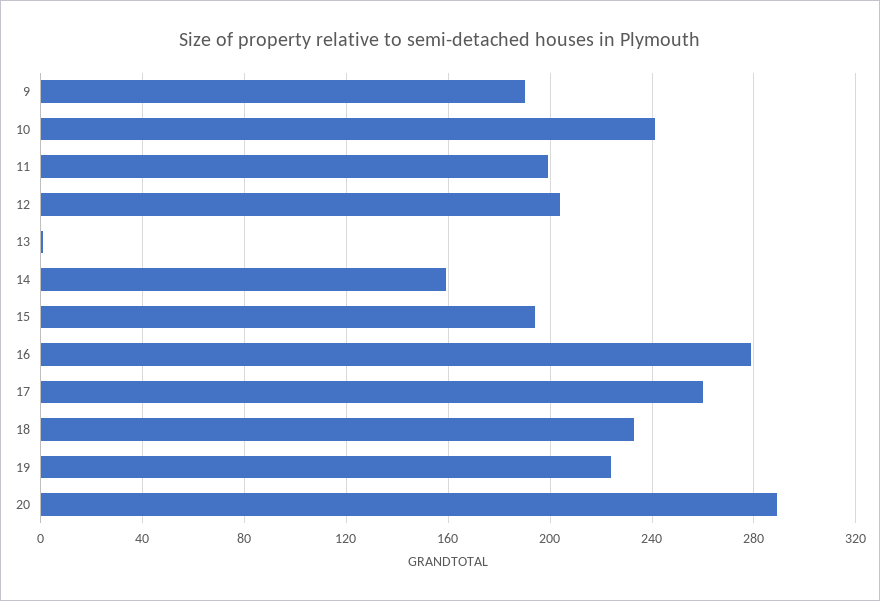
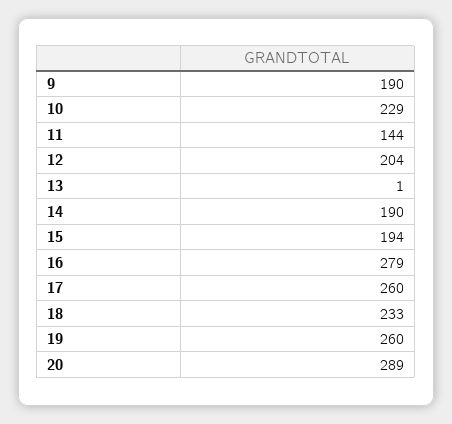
  {
    "9": 190,
-   "10": 240,
+   "10": 229,
-   "11": 200,
+   "11": 144,
    "12": 204,
    "13": 1,
-   "14": 160,
+   "14": 190,
    "15": 194,
    "16": 279,
    "17": 260,
    "18": 233,
-   "19": 225,
+   "19": 260,
    "20": 289
  }

